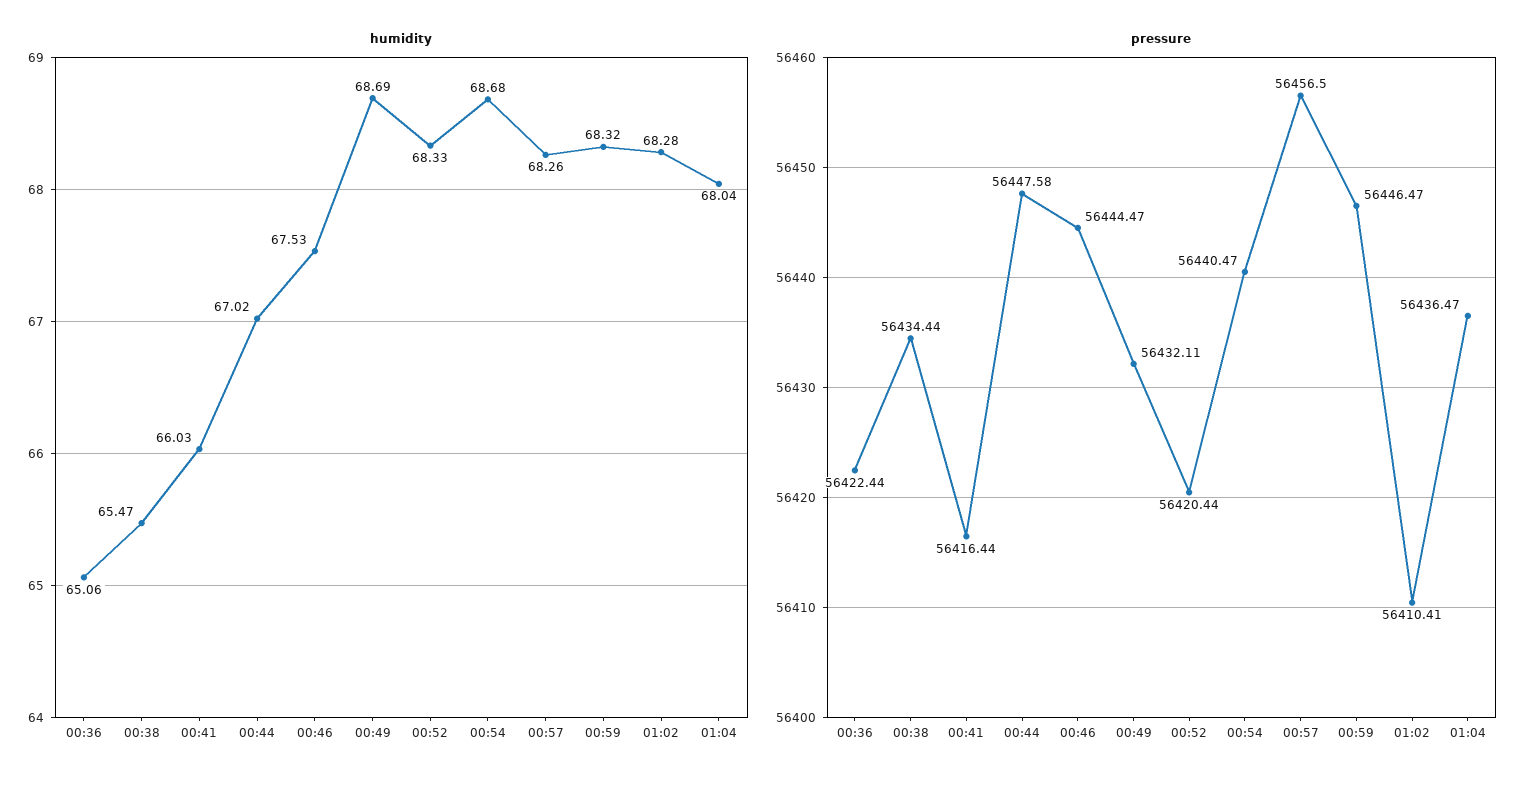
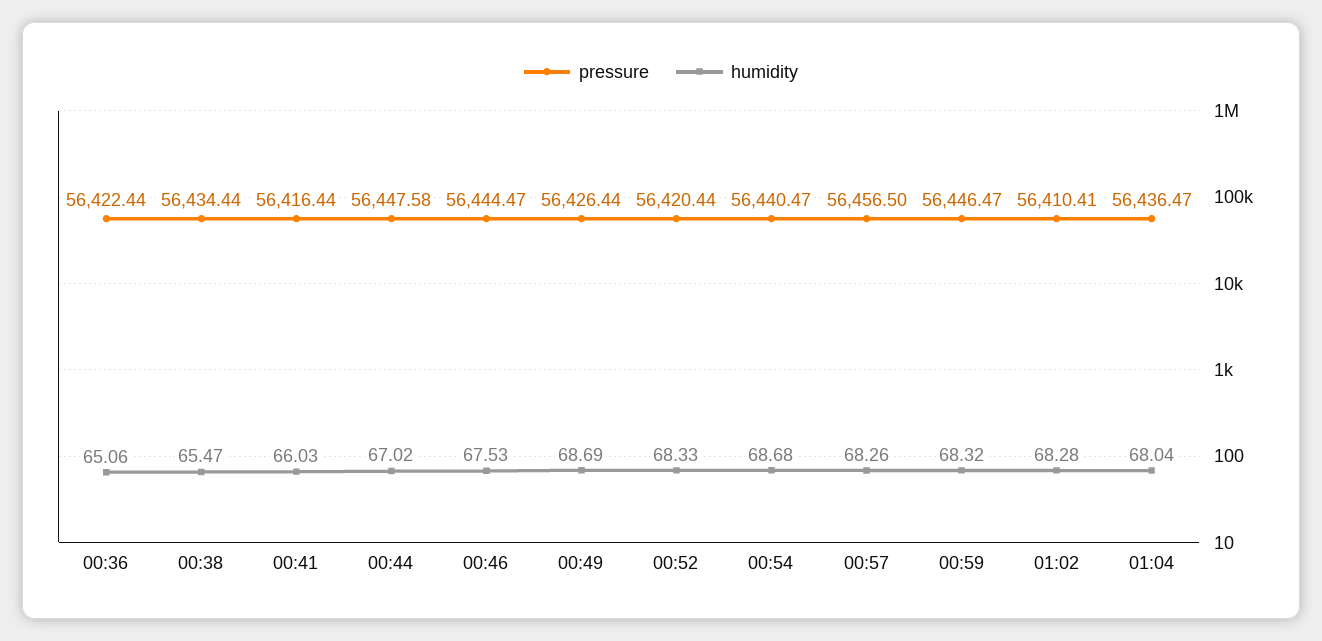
  {
    "humidity": {
      "00:36": 65.06,
      "00:38": 65.47,
      "00:41": 66.03,
      "00:44": 67.02,
      "00:46": 67.53,
      "00:49": 68.69,
      "00:52": 68.33,
      "00:54": 68.68,
      "00:57": 68.26,
      "00:59": 68.32,
      "01:02": 68.28,
      "01:04": 68.04
    },
    "pressure": {
      "00:36": 56422.44,
      "00:38": 56434.44,
      "00:41": 56416.44,
      "00:44": 56447.58,
      "00:46": 56444.47,
-     "00:49": 56432.11,
+     "00:49": 56426.44,
      "00:52": 56420.44,
      "00:54": 56440.47,
      "00:57": 56456.5,
      "00:59": 56446.47,
      "01:02": 56410.41,
      "01:04": 56436.47
    }
  }

